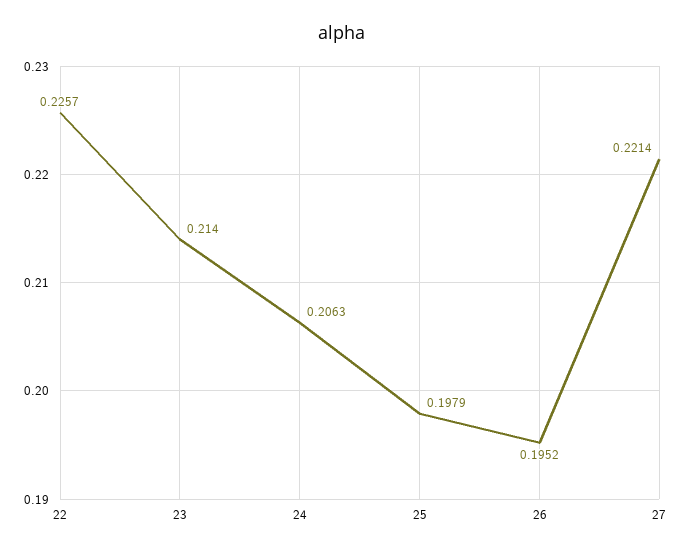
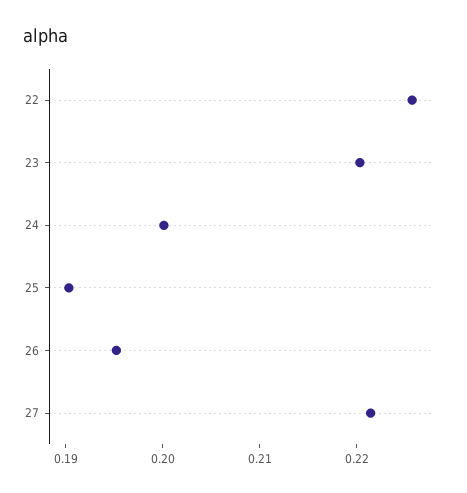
  {
    "22": 0.2257,
-   "23": 0.214,
+   "23": 0.22,
-   "24": 0.2063,
+   "24": 0.2,
-   "25": 0.1979,
+   "25": 0.19,
    "26": 0.1952,
    "27": 0.2214
  }

